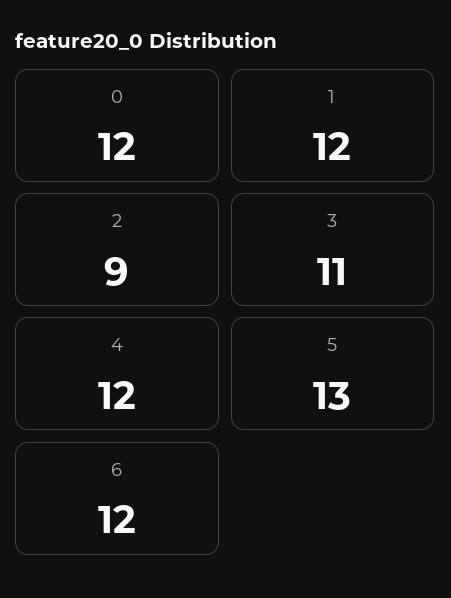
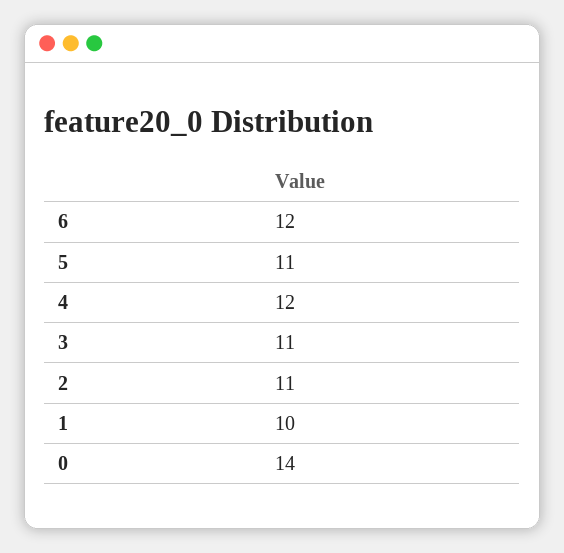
  {
-   "0": 12,
+   "0": 14,
-   "1": 12,
+   "1": 10,
-   "2": 9,
+   "2": 11,
    "3": 11,
    "4": 12,
-   "5": 13,
+   "5": 11,
    "6": 12
  }

